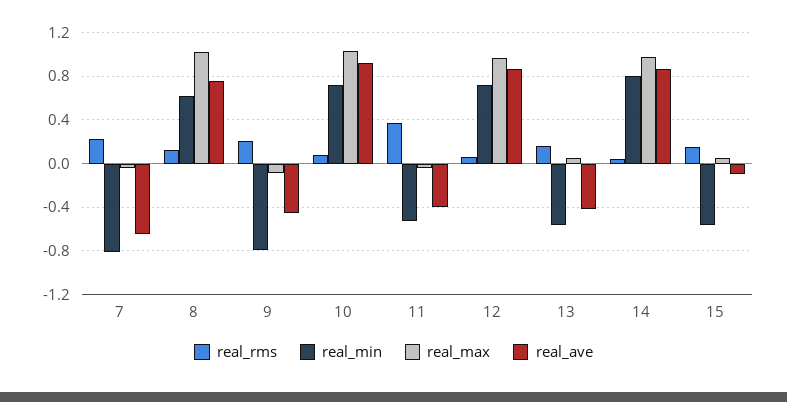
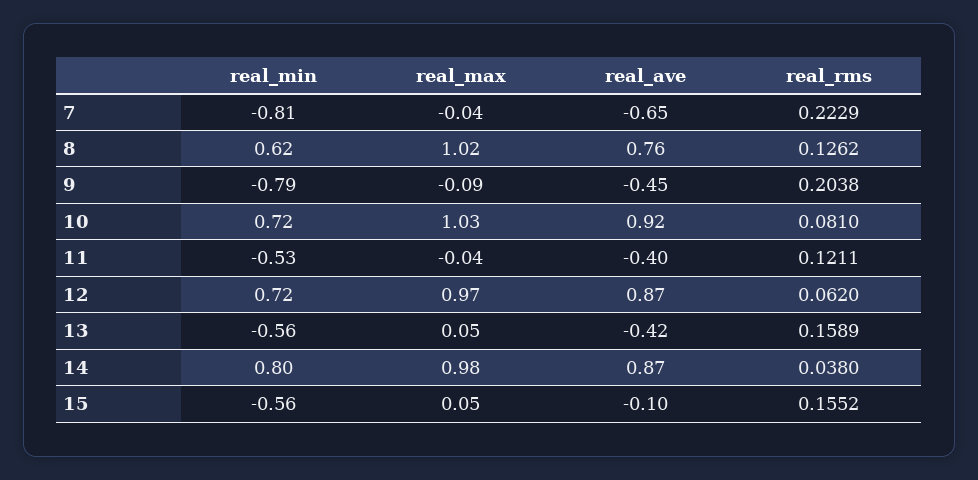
  {
    "real_rms": {
      "7": 0.2229,
      "8": 0.1262,
      "9": 0.2038,
      "10": 0.081,
-     "11": 0.4,
+     "11": 0.1211,
      "12": 0.062,
      "13": 0.1589,
      "14": 0.038,
      "15": 0.1552
    },
    "real_min": {
      "7": -0.81,
      "8": 0.62,
      "9": -0.79,
      "10": 0.72,
      "11": -0.53,
      "12": 0.72,
      "13": -0.56,
      "14": 0.8,
      "15": -0.56
    },
    "real_max": {
      "7": -0.04,
      "8": 1.02,
      "9": -0.09,
      "10": 1.03,
      "11": -0.04,
      "12": 0.97,
      "13": 0.05,
      "14": 0.98,
      "15": 0.05
    },
    "real_ave": {
      "7": -0.65,
      "8": 0.76,
      "9": -0.45,
      "10": 0.92,
      "11": -0.4,
      "12": 0.87,
      "13": -0.42,
      "14": 0.87,
      "15": -0.1
    }
  }

